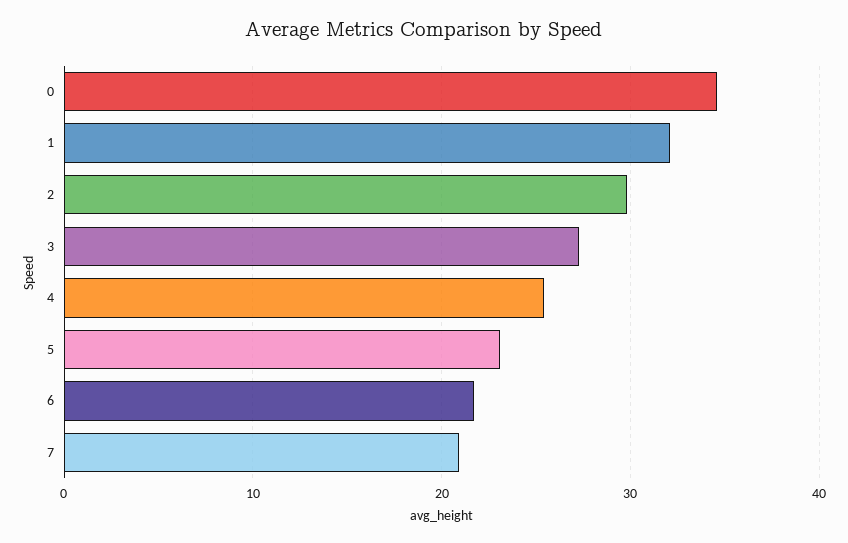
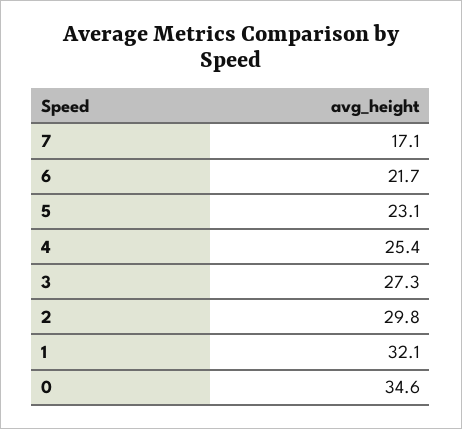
  {
    "0": 34.6,
    "1": 32.1,
    "2": 29.8,
    "3": 27.3,
    "4": 25.4,
    "5": 23.1,
    "6": 21.7,
-   "7": 21
+   "7": 17.1
  }

